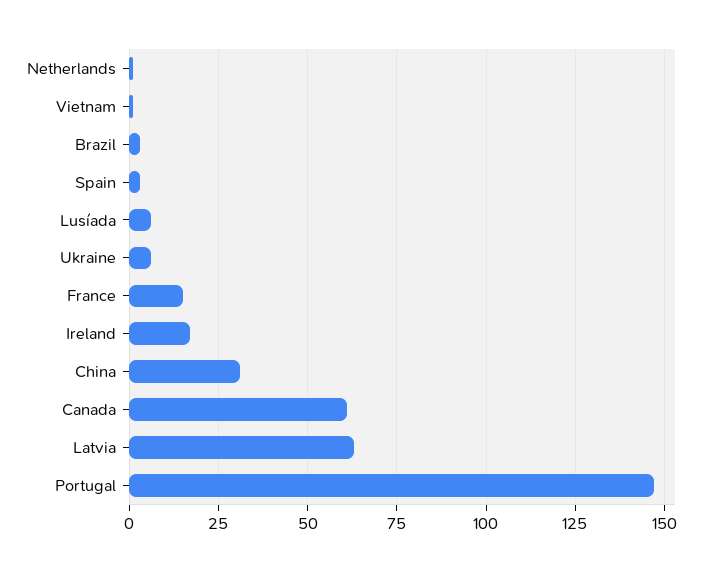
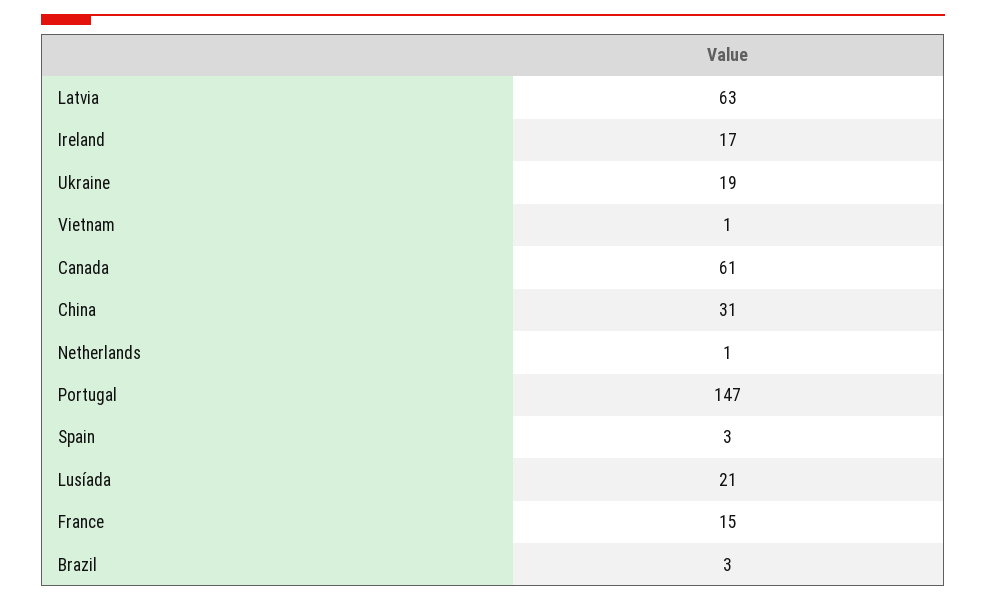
  {
    "Netherlands": 1,
    "Vietnam": 1,
    "Brazil": 3,
    "Spain": 3,
-   "Lusíada": 5,
+   "Lusíada": 21,
-   "Ukraine": 5,
+   "Ukraine": 19,
    "France": 15,
    "Ireland": 17,
    "China": 31,
    "Canada": 61,
    "Latvia": 63,
    "Portugal": 147
  }

